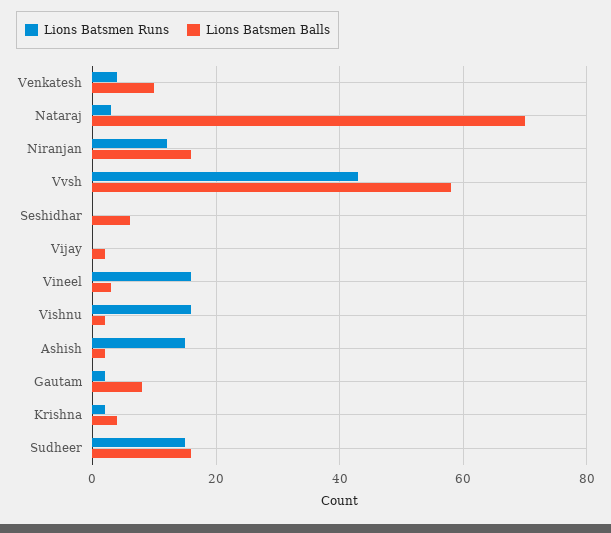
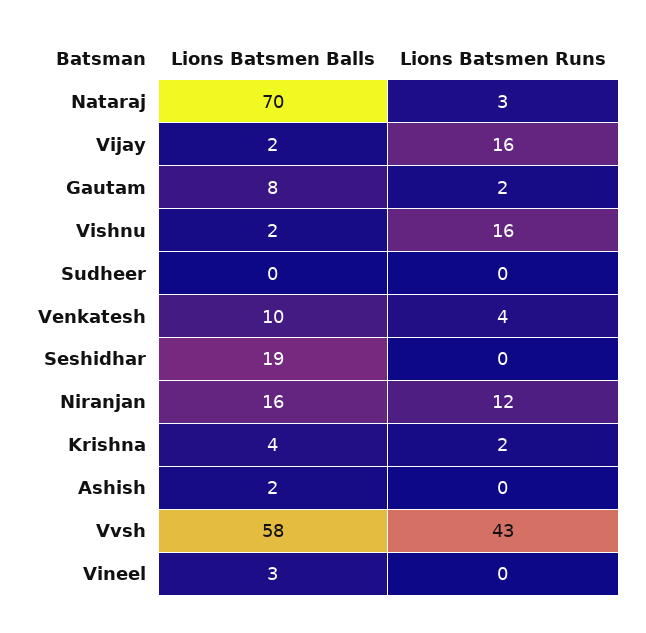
  {
    "Lions Batsmen Runs": {
      "Venkatesh": 4,
      "Nataraj": 3,
      "Niranjan": 12,
      "Vvsh": 43,
      "Seshidhar": 0,
-     "Vijay": 0,
+     "Vijay": 16,
-     "Vineel": 15,
+     "Vineel": 0,
      "Vishnu": 16,
-     "Ashish": 15,
+     "Ashish": 0,
      "Gautam": 2,
      "Krishna": 2,
-     "Sudheer": 15
+     "Sudheer": 0
    },
    "Lions Batsmen Balls": {
      "Venkatesh": 10,
      "Nataraj": 70,
      "Niranjan": 16,
      "Vvsh": 58,
-     "Seshidhar": 5,
+     "Seshidhar": 19,
      "Vijay": 2,
      "Vineel": 3,
      "Vishnu": 2,
      "Ashish": 2,
      "Gautam": 8,
      "Krishna": 4,
-     "Sudheer": 15
+     "Sudheer": 0
    }
  }

